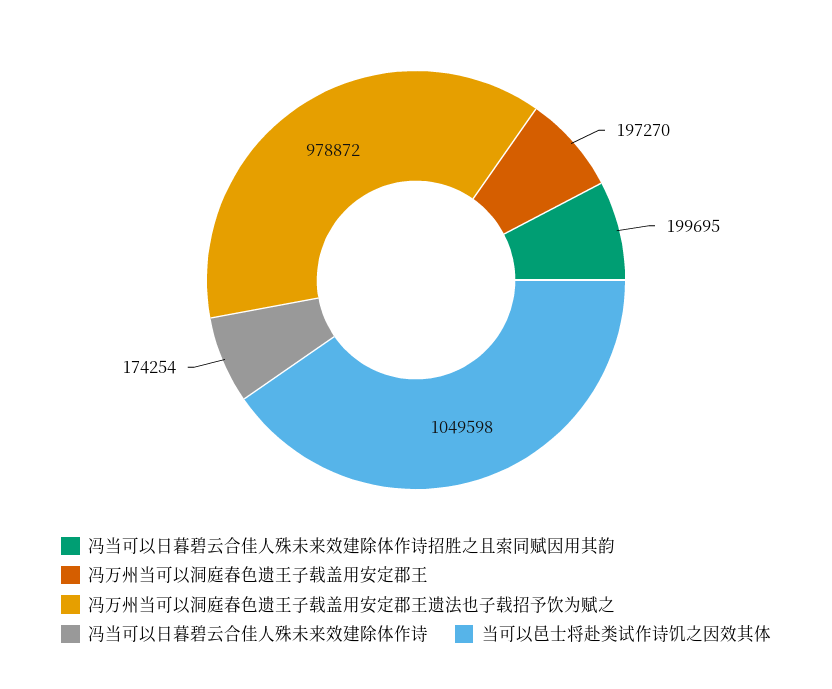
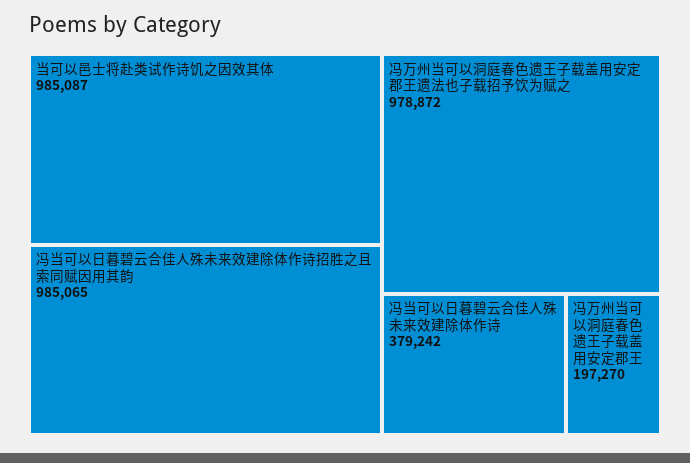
  {
-   "冯当可以日暮碧云合佳人殊未来效建除体作诗招胜之且索同赋因用其韵": 199695,
+   "冯当可以日暮碧云合佳人殊未来效建除体作诗招胜之且索同赋因用其韵": 985065,
    "冯万州当可以洞庭春色遗王子载盖用安定郡王": 197270,
    "冯万州当可以洞庭春色遗王子载盖用安定郡王遗法也子载招予饮为赋之": 978872,
-   "冯当可以日暮碧云合佳人殊未来效建除体作诗": 174254,
+   "冯当可以日暮碧云合佳人殊未来效建除体作诗": 379242,
-   "当可以邑士将赴类试作诗饥之因效其体": 1049598
+   "当可以邑士将赴类试作诗饥之因效其体": 985087
  }

